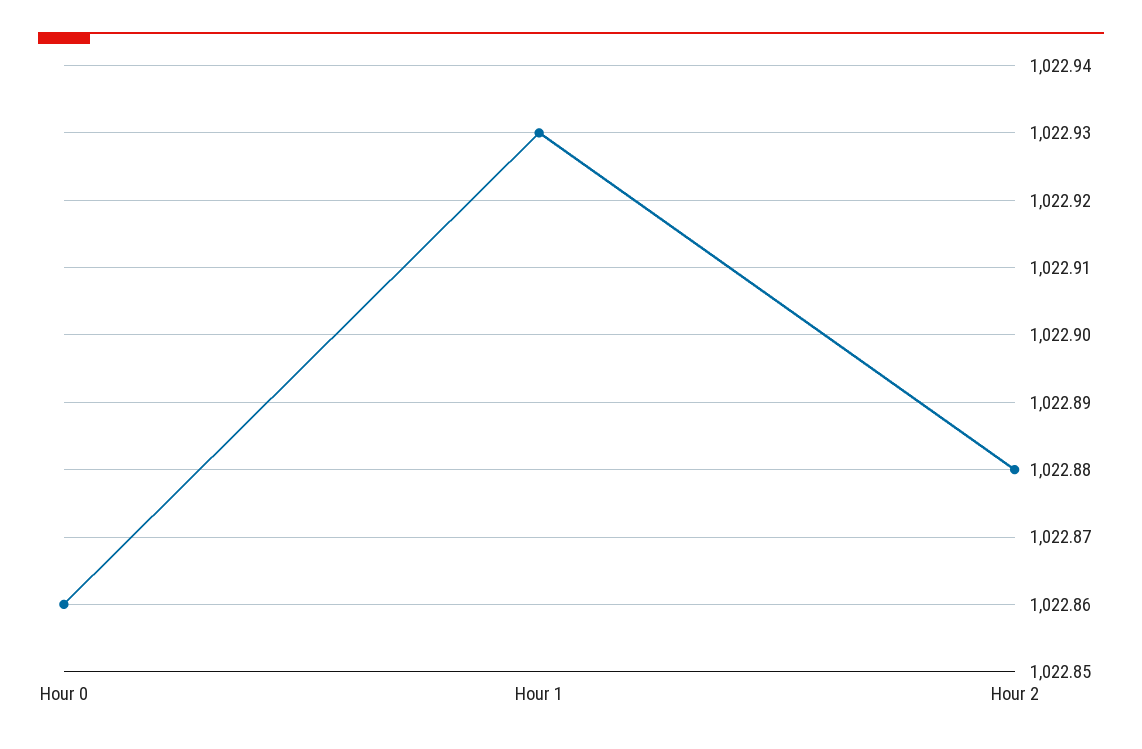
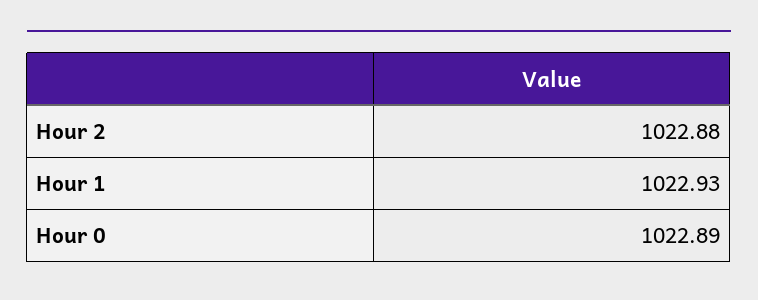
  {
-   "Hour 0": 1022.86,
+   "Hour 0": 1022.89,
    "Hour 1": 1022.93,
    "Hour 2": 1022.88
  }

